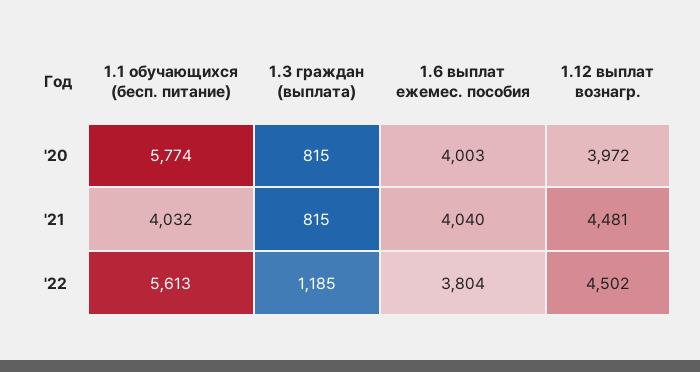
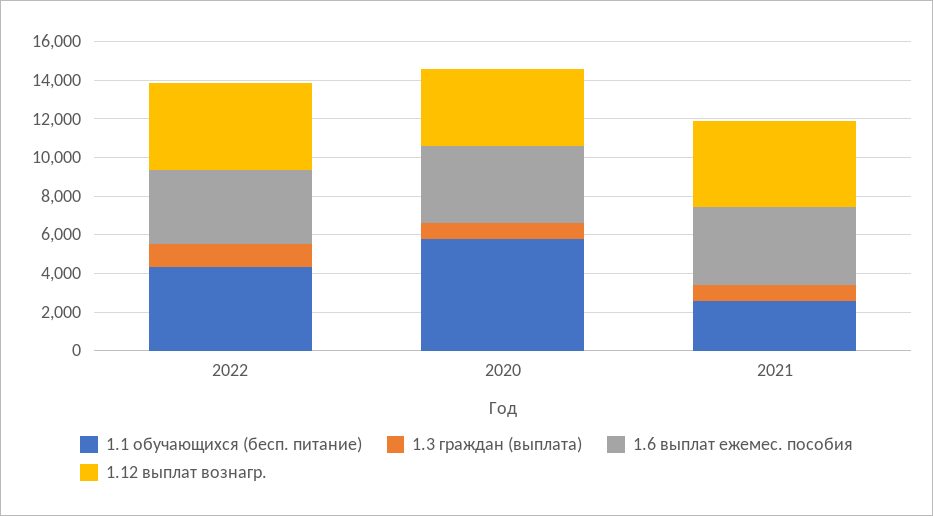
  {
    "1.1 обучающихся (бесп. питание)": {
      "'20": 5774,
-     "'21": 4032,
+     "'21": 2500,
-     "'22": 5613
+     "'22": 4500
    },
    "1.3 граждан (выплата)": {
      "'20": 815,
      "'21": 815,
      "'22": 1185
    },
    "1.6 выплат ежемес. пособия": {
      "'20": 4003,
      "'21": 4040,
      "'22": 3804
    },
    "1.12 выплат вознагр.": {
      "'20": 3972,
      "'21": 4481,
      "'22": 4502
    }
  }

